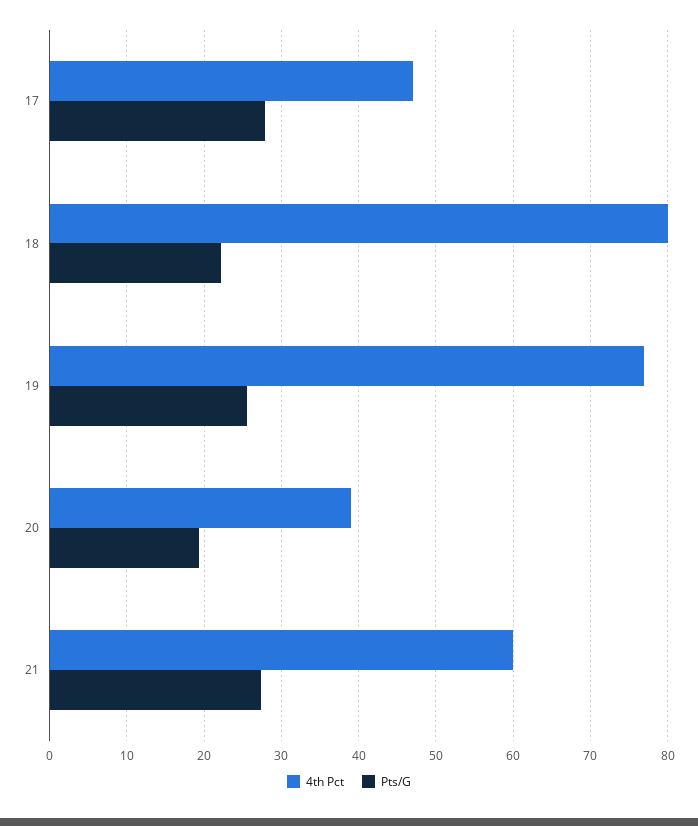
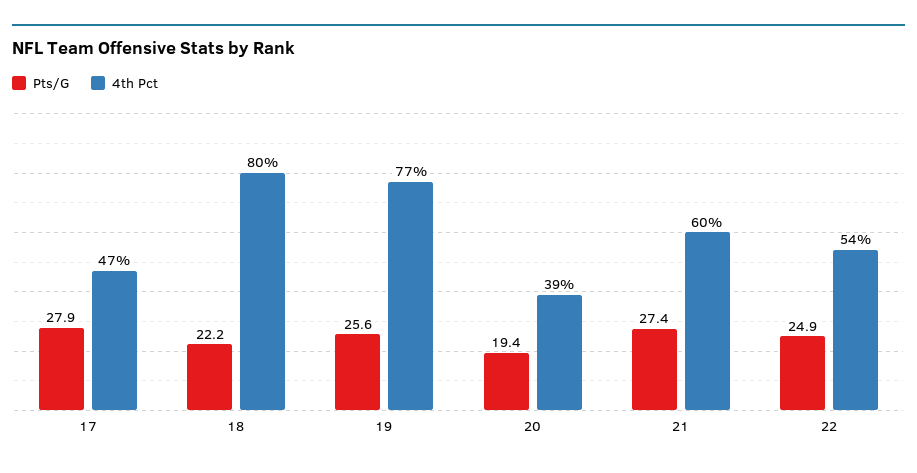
  {
    "4th Pct": {
      "17": 47,
      "18": 80,
      "19": 77,
      "20": 39,
-     "21": 60
+     "21": 60,
+     "22": 54
    },
    "Pts/G": {
      "17": 27.9,
      "18": 22.2,
      "19": 25.6,
      "20": 19.4,
-     "21": 27.4
+     "21": 27.4,
+     "22": 24.9
    }
  }

